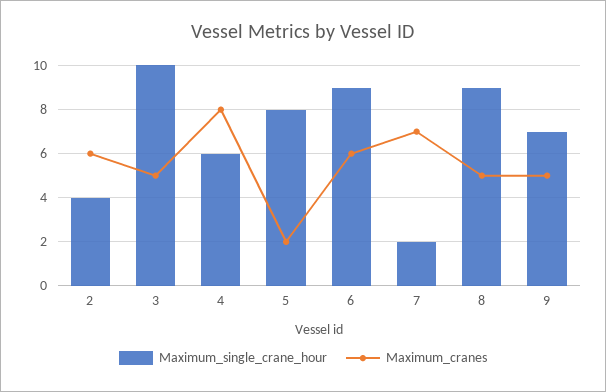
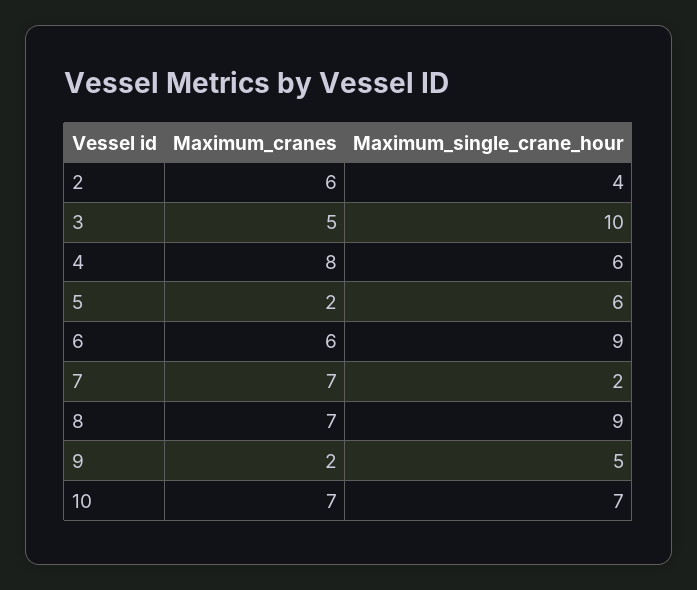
  {
    "Maximum_single_crane_hour": {
      "2": 4,
      "3": 10,
      "4": 6,
-     "5": 8,
+     "5": 6,
      "6": 9,
      "7": 2,
      "8": 9,
-     "9": 7
+     "9": 5,
+     "10": 7
    },
    "Maximum_cranes": {
      "2": 6,
      "3": 5,
      "4": 8,
      "5": 2,
      "6": 6,
      "7": 7,
-     "8": 5,
+     "8": 7,
-     "9": 5
+     "9": 2,
+     "10": 7
    }
  }

